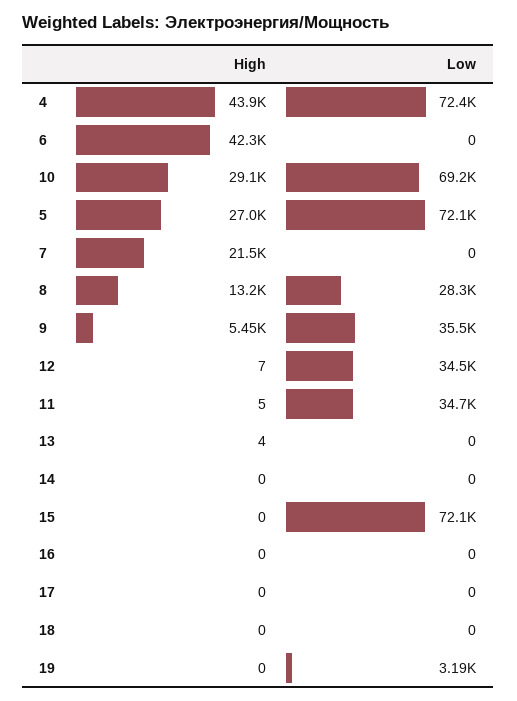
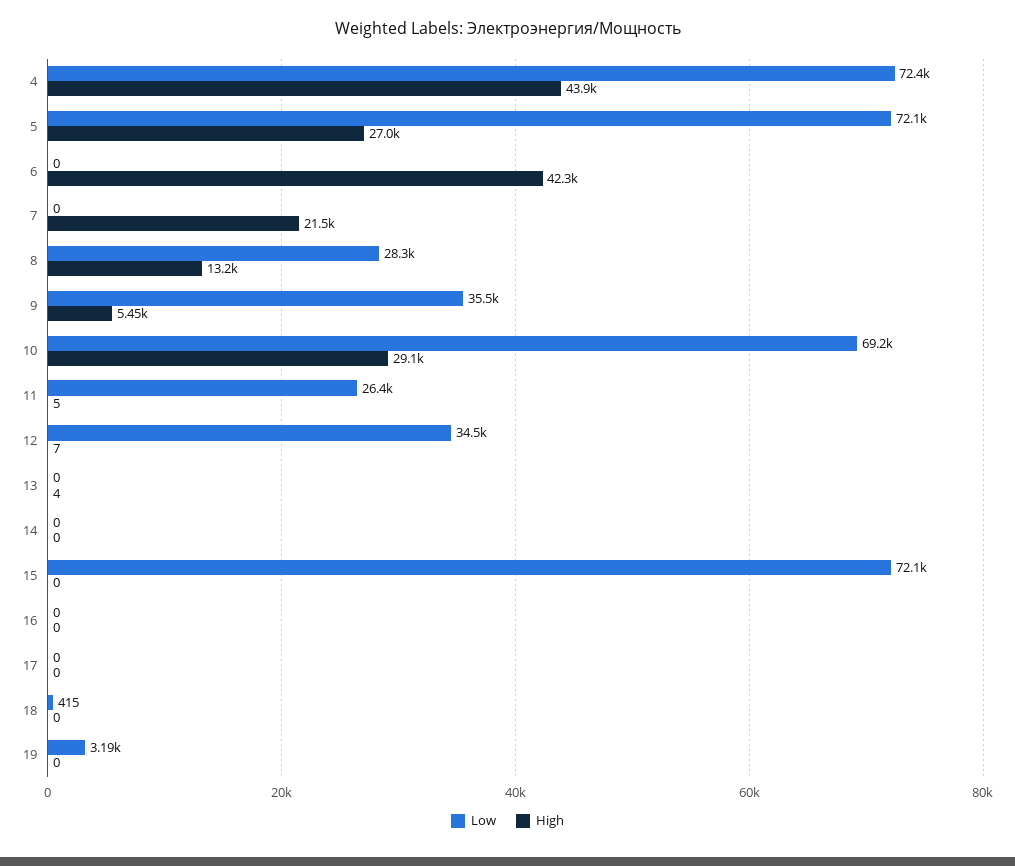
  {
    "High": {
      "4": 43900,
      "6": 42300,
      "10": 29100,
      "5": 27000,
      "7": 21500,
      "8": 13200,
      "9": 5450,
      "12": 7,
      "11": 5,
      "13": 4,
      "14": 0,
      "15": 0,
      "16": 0,
      "17": 0,
      "18": 0,
      "19": 0
    },
    "Low": {
      "4": 72400,
      "6": 0,
      "10": 69200,
      "5": 72100,
      "7": 0,
      "8": 28300,
      "9": 35500,
      "12": 34500,
-     "11": 34700,
+     "11": 26400,
      "13": 0,
      "14": 0,
      "15": 72100,
      "16": 0,
      "17": 0,
-     "18": 0,
+     "18": 415,
      "19": 3190
    }
  }

